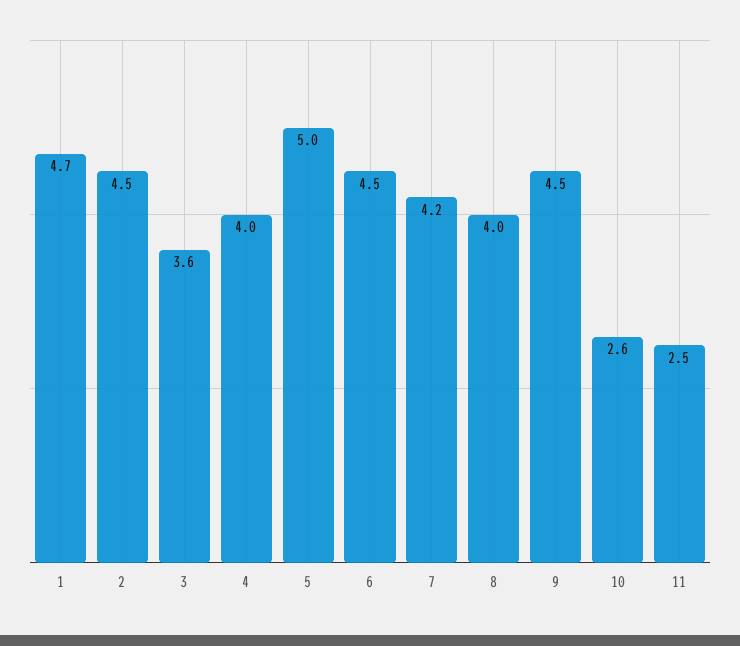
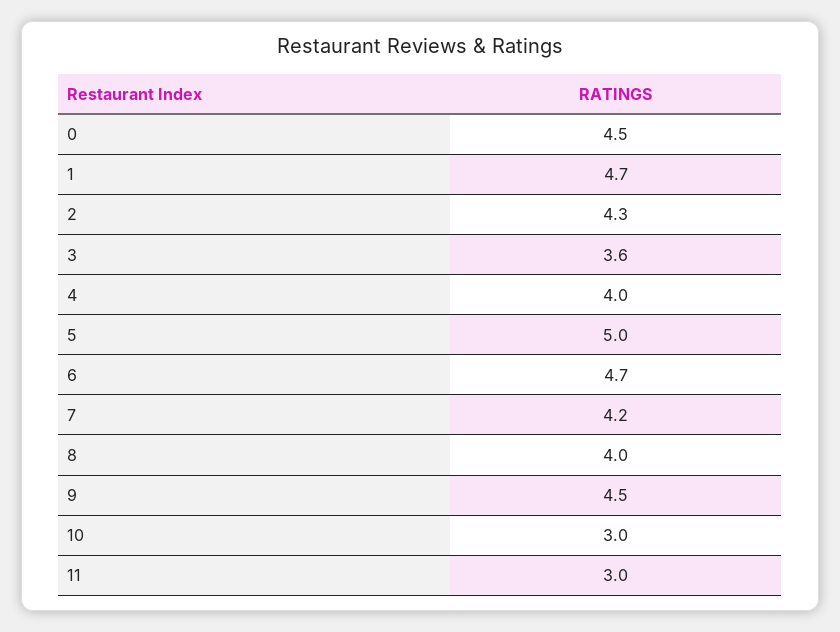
  {
    "1": 4.7,
-   "2": 4.5,
+   "2": 4.3,
    "3": 3.6,
    "4": 4,
    "5": 5,
-   "6": 4.5,
+   "6": 4.7,
    "7": 4.2,
    "8": 4,
    "9": 4.5,
-   "10": 2.6,
+   "10": 3,
-   "11": 2.5
+   "11": 3,
+   "0": 4.5
  }

